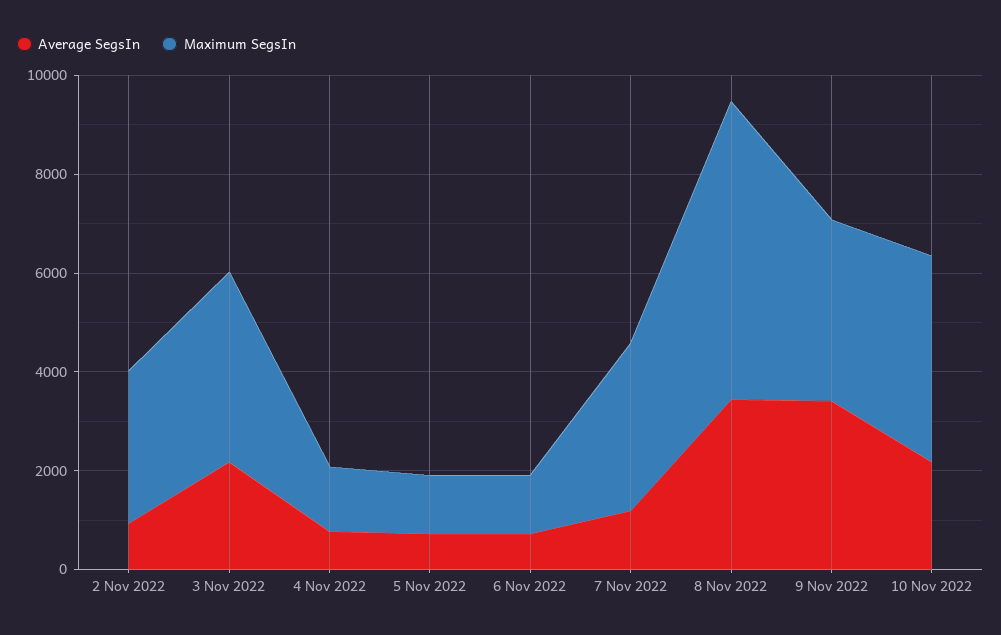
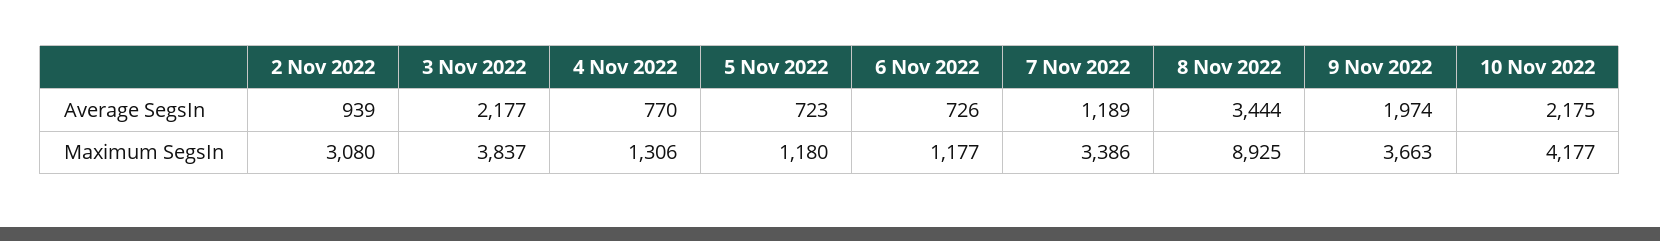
  {
    "Average SegsIn": {
      "2 Nov 2022": 939,
      "3 Nov 2022": 2177,
      "4 Nov 2022": 770,
      "5 Nov 2022": 723,
      "6 Nov 2022": 726,
      "7 Nov 2022": 1189,
      "8 Nov 2022": 3444,
-     "9 Nov 2022": 3500,
+     "9 Nov 2022": 1974,
      "10 Nov 2022": 2175
    },
    "Maximum SegsIn": {
      "2 Nov 2022": 3080,
      "3 Nov 2022": 3837,
      "4 Nov 2022": 1306,
      "5 Nov 2022": 1180,
      "6 Nov 2022": 1177,
      "7 Nov 2022": 3386,
-     "8 Nov 2022": 6000,
+     "8 Nov 2022": 8925,
      "9 Nov 2022": 3663,
      "10 Nov 2022": 4177
    }
  }

